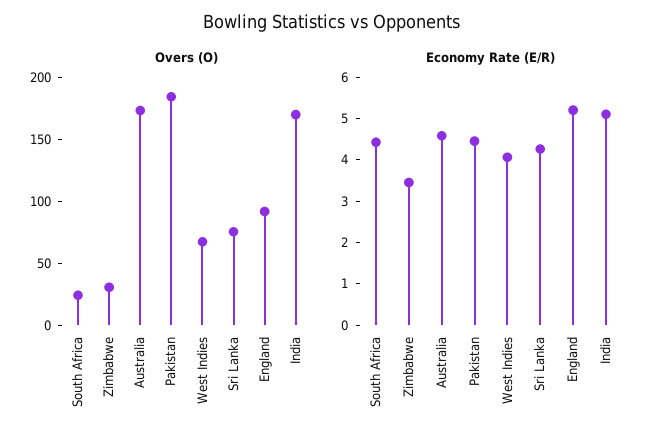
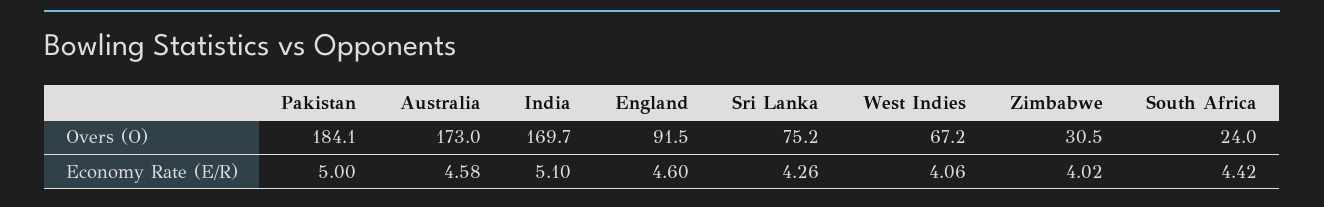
  {
    "Overs (O)": {
      "South Africa": 24,
      "Zimbabwe": 30.5,
      "Australia": 173,
      "Pakistan": 184.1,
      "West Indies": 67.2,
      "Sri Lanka": 75.2,
      "England": 91.5,
      "India": 169.7
    },
    "Economy Rate (E/R)": {
      "South Africa": 4.42,
-     "Zimbabwe": 3.4,
+     "Zimbabwe": 4.02,
      "Australia": 4.58,
-     "Pakistan": 4.4,
+     "Pakistan": 5,
      "West Indies": 4.06,
      "Sri Lanka": 4.26,
-     "England": 5.2,
+     "England": 4.6,
      "India": 5.1
    }
  }

